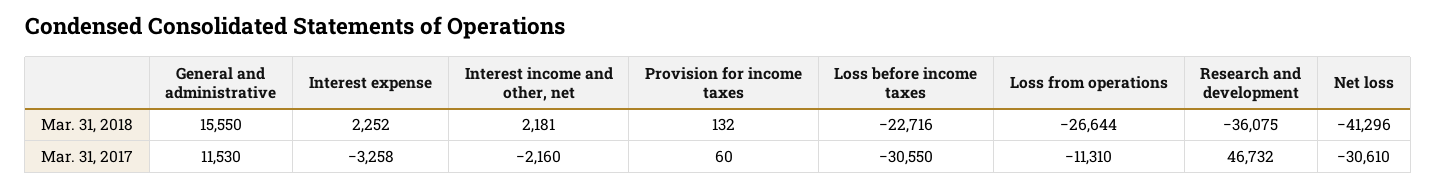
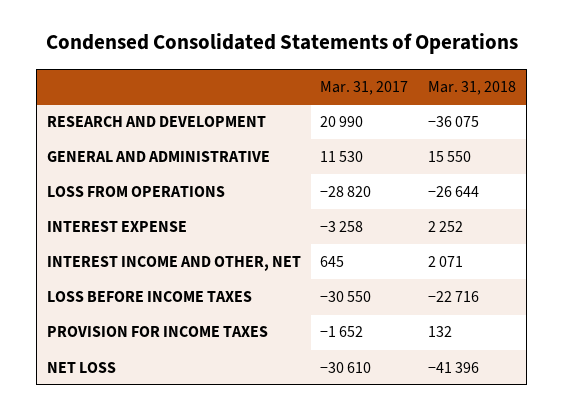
  {
    "General and administrative": {
      "Mar. 31, 2018": 15550,
      "Mar. 31, 2017": 11530
    },
    "Interest expense": {
      "Mar. 31, 2018": 2252,
      "Mar. 31, 2017": -3258
    },
    "Interest income and other, net": {
-     "Mar. 31, 2018": 2181,
+     "Mar. 31, 2018": 2071,
-     "Mar. 31, 2017": -2160
+     "Mar. 31, 2017": 645
    },
    "Provision for income taxes": {
      "Mar. 31, 2018": 132,
-     "Mar. 31, 2017": 60
+     "Mar. 31, 2017": -1652
    },
    "Loss before income taxes": {
      "Mar. 31, 2018": -22716,
      "Mar. 31, 2017": -30550
    },
    "Loss from operations": {
      "Mar. 31, 2018": -26644,
-     "Mar. 31, 2017": -11310
+     "Mar. 31, 2017": -28820
    },
    "Research and development": {
      "Mar. 31, 2018": -36075,
-     "Mar. 31, 2017": 46732
+     "Mar. 31, 2017": 20990
    },
    "Net loss": {
-     "Mar. 31, 2018": -41296,
+     "Mar. 31, 2018": -41396,
      "Mar. 31, 2017": -30610
    }
  }

